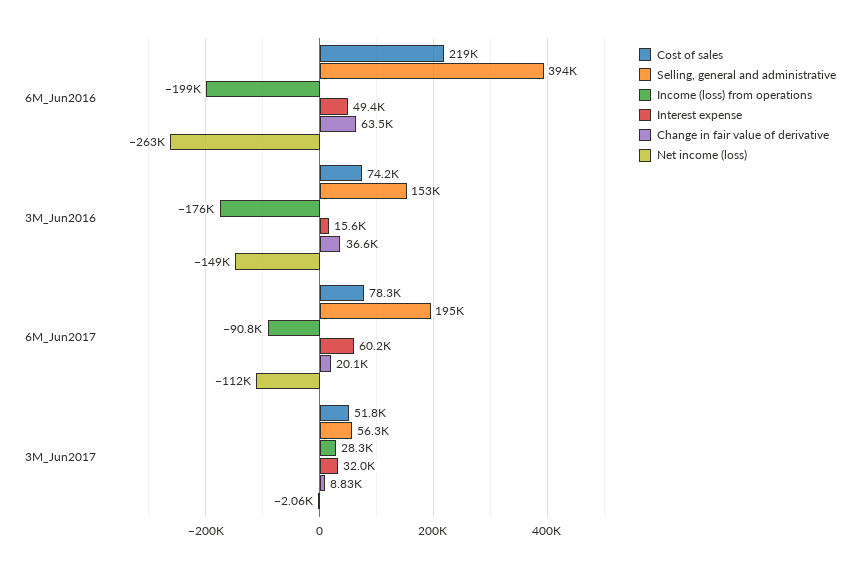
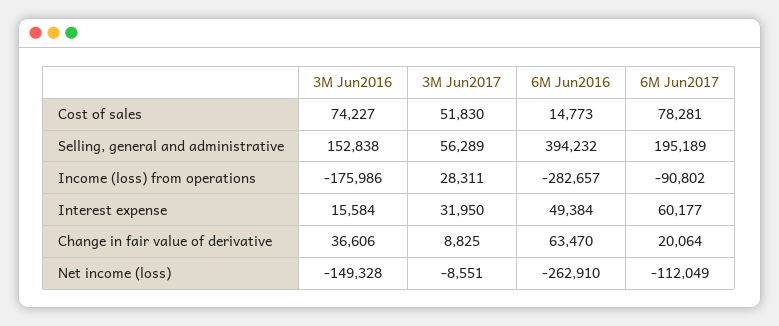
  {
    "Cost of sales": {
-     "6M_Jun2016": 219000,
+     "6M_Jun2016": 14773,
      "3M_Jun2016": 74227,
      "6M_Jun2017": 78281,
      "3M_Jun2017": 51830
    },
    "Selling, general and administrative": {
      "6M_Jun2016": 394232,
      "3M_Jun2016": 152838,
      "6M_Jun2017": 195189,
      "3M_Jun2017": 56289
    },
    "Income (loss) from operations": {
-     "6M_Jun2016": -199000,
+     "6M_Jun2016": -282657,
      "3M_Jun2016": -175986,
      "6M_Jun2017": -90802,
      "3M_Jun2017": 28311
    },
    "Interest expense": {
      "6M_Jun2016": 49384,
      "3M_Jun2016": 15584,
      "6M_Jun2017": 60177,
      "3M_Jun2017": 31950
    },
    "Change in fair value of derivative": {
      "6M_Jun2016": 63470,
      "3M_Jun2016": 36606,
      "6M_Jun2017": 20064,
      "3M_Jun2017": 8825
    },
    "Net income (loss)": {
      "6M_Jun2016": -262910,
      "3M_Jun2016": -149328,
      "6M_Jun2017": -112049,
-     "3M_Jun2017": -2060
+     "3M_Jun2017": -8551
    }
  }

